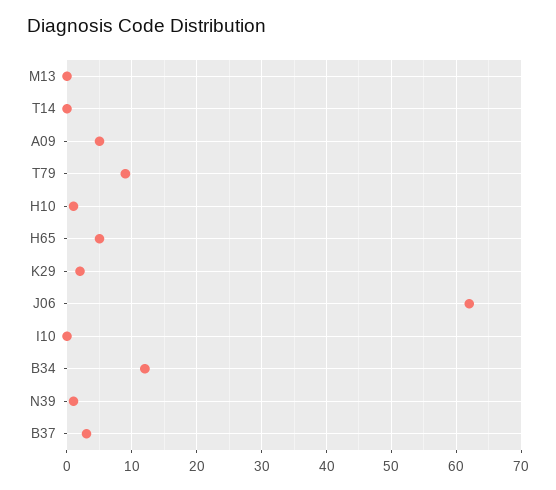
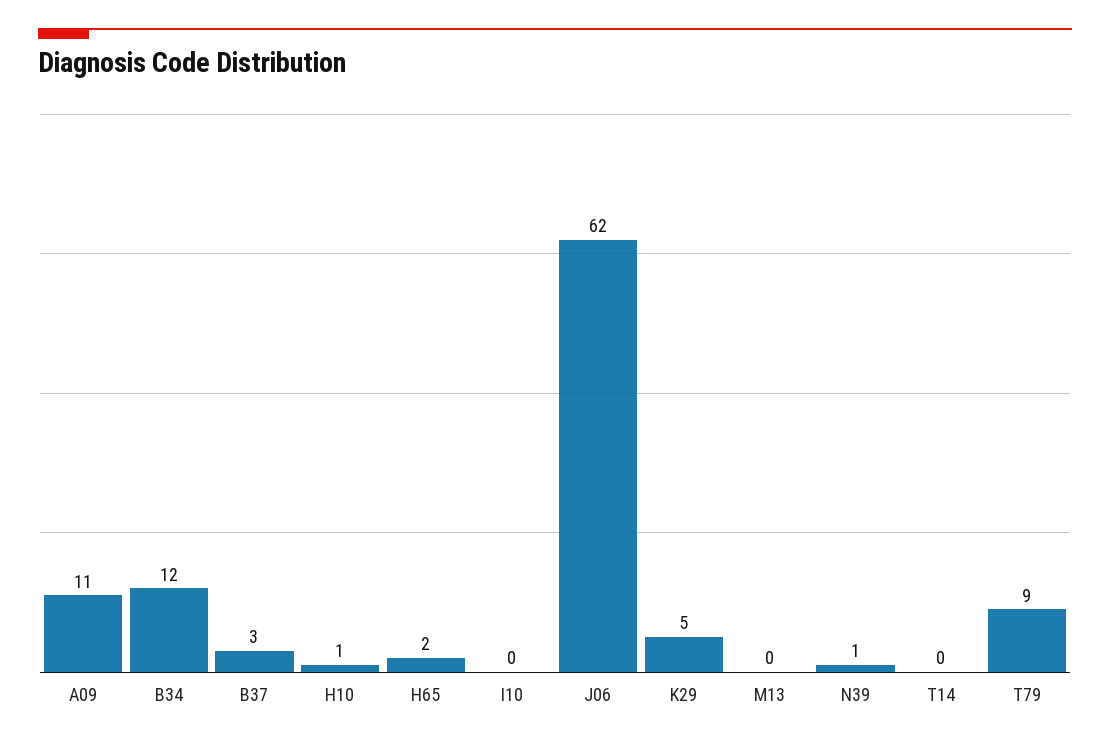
  {
    "M13": 0,
    "T14": 0,
-   "A09": 5,
+   "A09": 11,
    "T79": 9,
    "H10": 1,
-   "H65": 5,
+   "H65": 2,
-   "K29": 2,
+   "K29": 5,
    "J06": 62,
    "I10": 0,
    "B34": 12,
    "N39": 1,
    "B37": 3
  }

